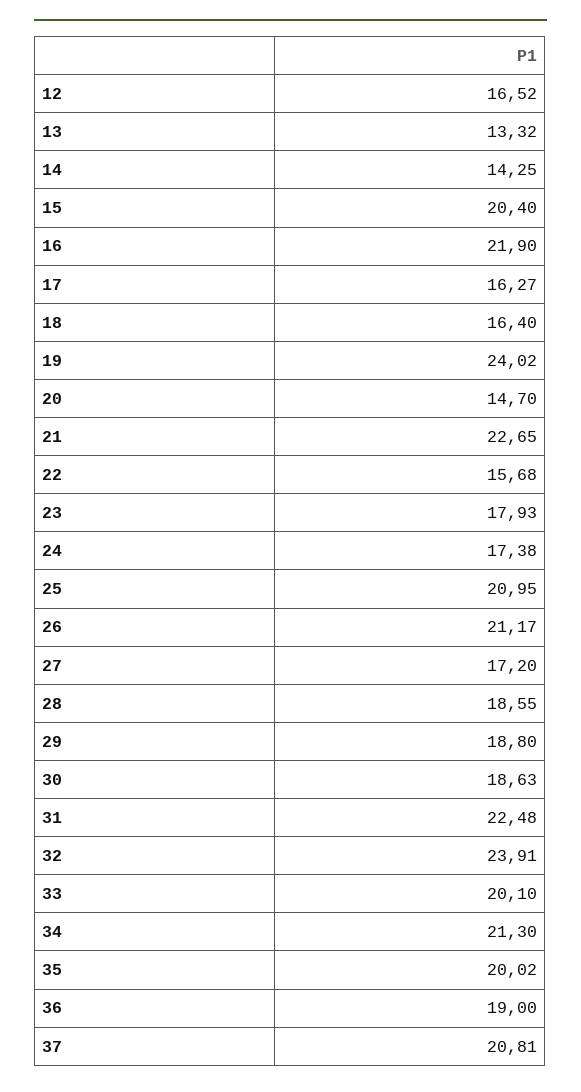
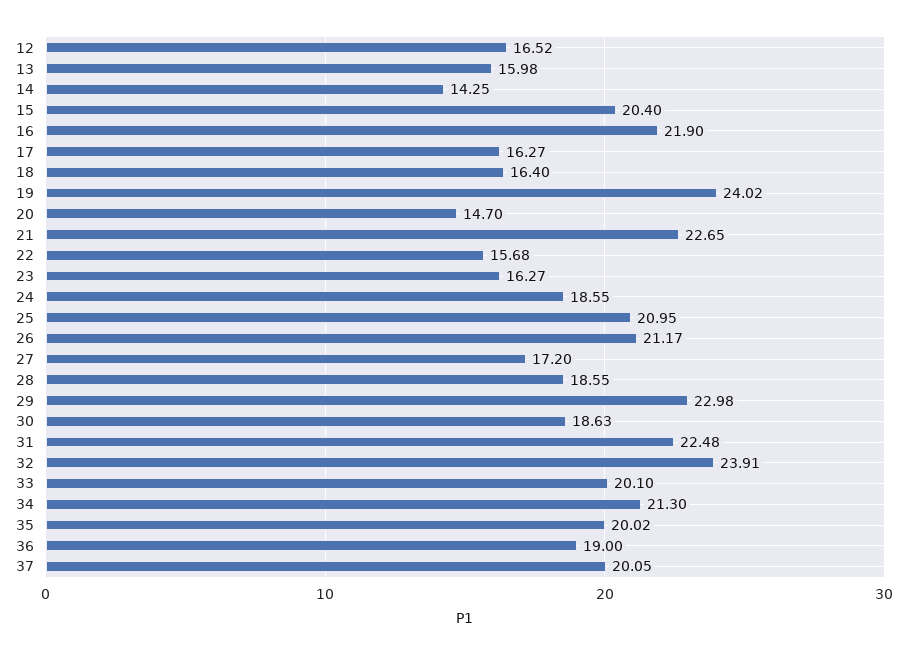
  {
    "12": 16.52,
-   "13": 13.32,
+   "13": 15.98,
    "14": 14.25,
    "15": 20.4,
    "16": 21.9,
    "17": 16.27,
    "18": 16.4,
    "19": 24.02,
    "20": 14.7,
    "21": 22.65,
    "22": 15.68,
-   "23": 17.93,
+   "23": 16.27,
-   "24": 17.38,
+   "24": 18.55,
    "25": 20.95,
    "26": 21.17,
    "27": 17.2,
    "28": 18.55,
-   "29": 18.8,
+   "29": 22.98,
    "30": 18.63,
    "31": 22.48,
    "32": 23.91,
    "33": 20.1,
    "34": 21.3,
    "35": 20.02,
    "36": 19,
-   "37": 20.81
+   "37": 20.05
  }

